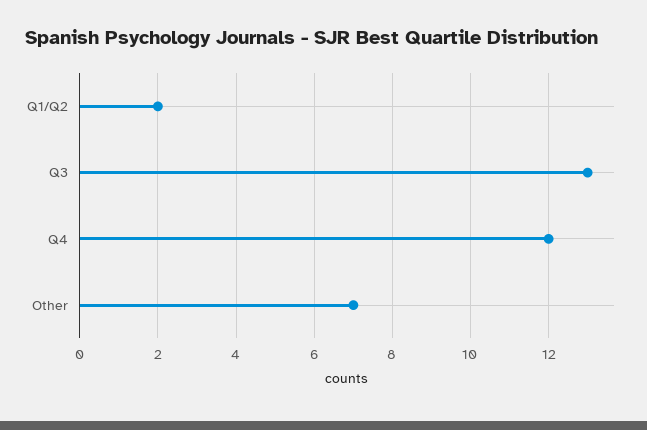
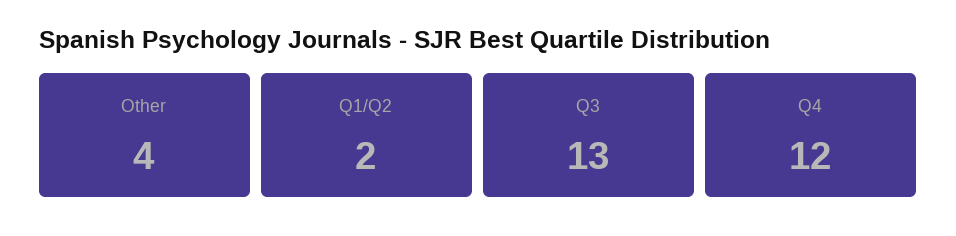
  {
    "Q1/Q2": 2,
    "Q3": 13,
    "Q4": 12,
-   "Other": 7
+   "Other": 4
  }

